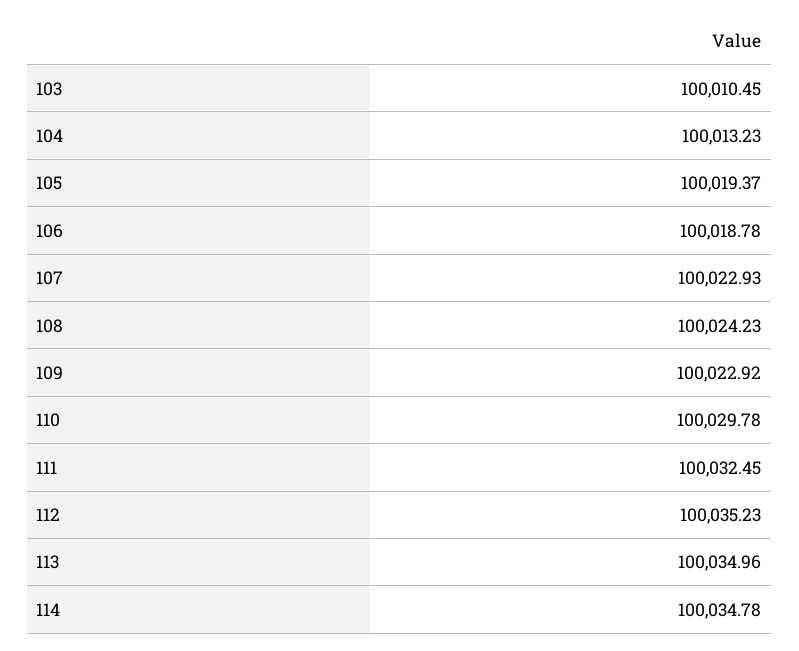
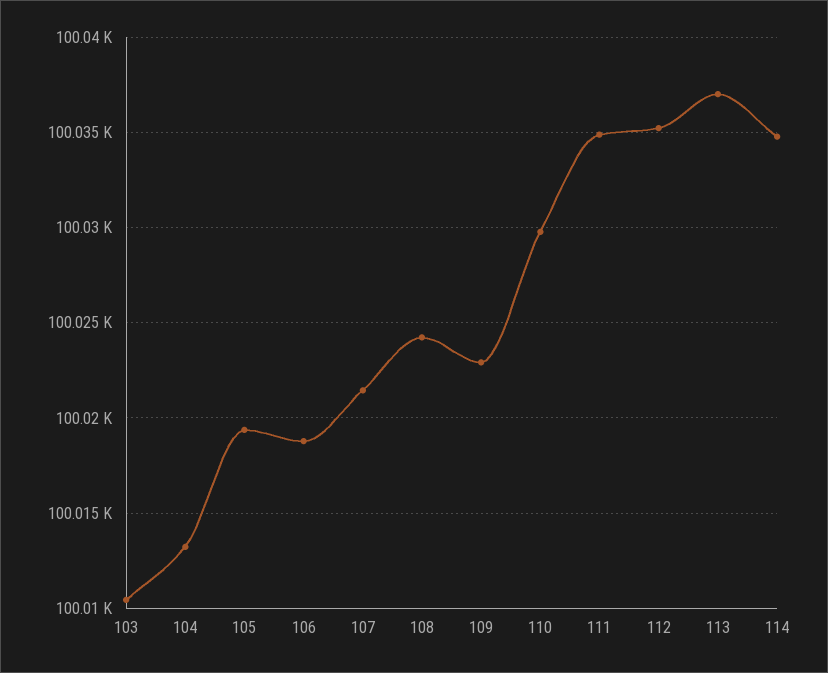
  {
    "103": 100010.45,
    "104": 100013.23,
    "105": 100019.37,
    "106": 100018.78,
-   "107": 100022.93,
+   "107": 100021.5,
    "108": 100024.23,
    "109": 100022.92,
    "110": 100029.78,
-   "111": 100032.45,
+   "111": 100035,
    "112": 100035.23,
-   "113": 100034.96,
+   "113": 100037,
    "114": 100034.78
  }

